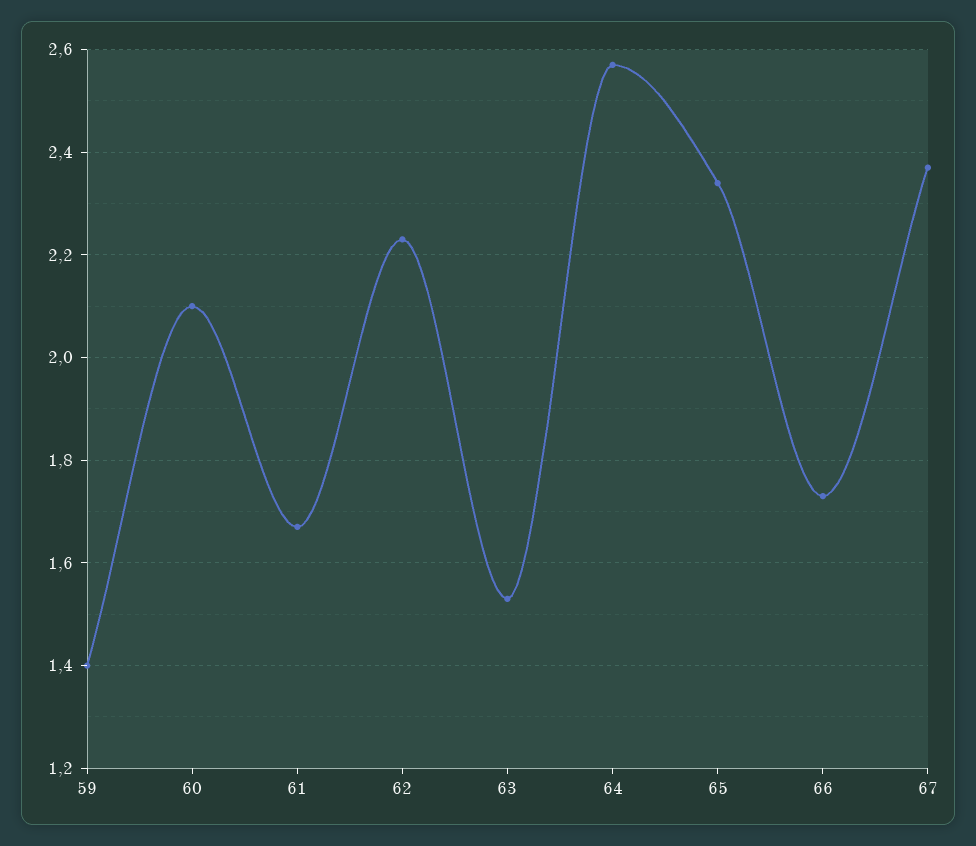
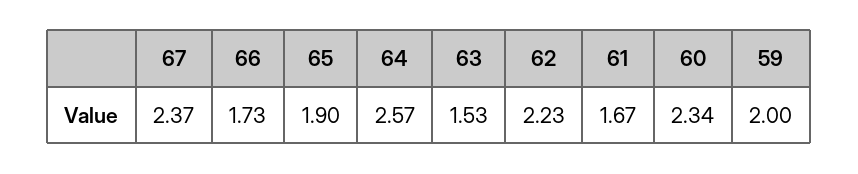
  {
-   "59": 1.4,
+   "59": 2,
-   "60": 2.1,
+   "60": 2.34,
    "61": 1.67,
    "62": 2.23,
    "63": 1.53,
    "64": 2.57,
-   "65": 2.35,
+   "65": 1.9,
    "66": 1.73,
    "67": 2.37
  }

